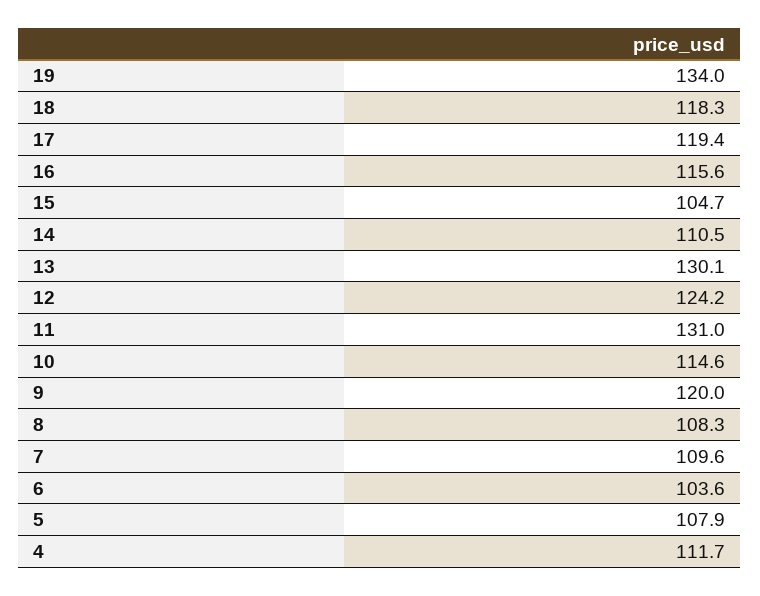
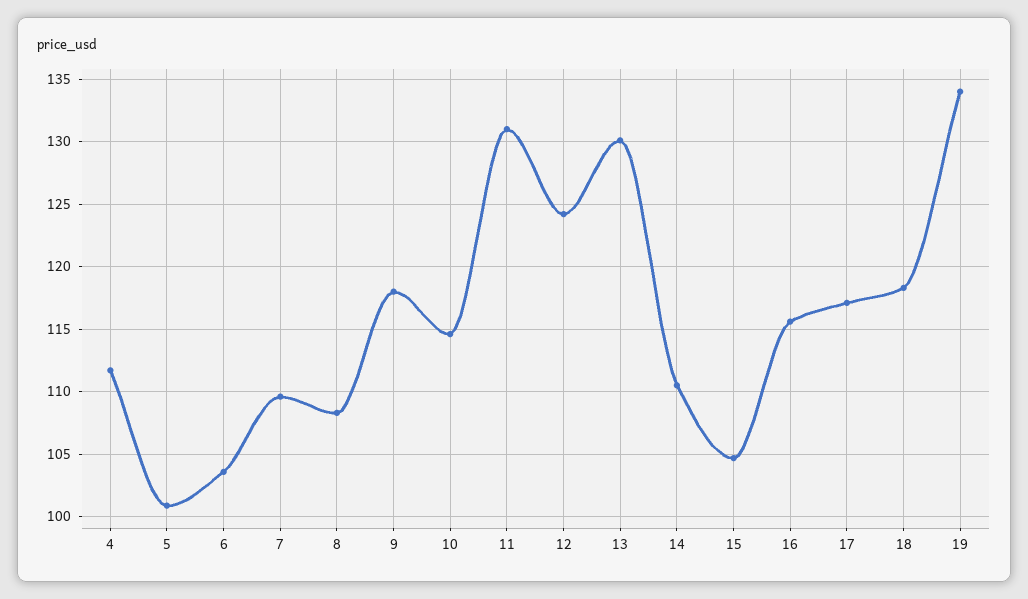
  {
    "19": 134,
    "18": 118.3,
-   "17": 119.4,
+   "17": 117,
    "16": 115.6,
    "15": 104.7,
    "14": 110.5,
    "13": 130.1,
    "12": 124.2,
    "11": 131,
    "10": 114.6,
-   "9": 120,
+   "9": 118,
    "8": 108.3,
    "7": 109.6,
    "6": 103.6,
-   "5": 107.9,
+   "5": 101,
    "4": 111.7
  }

